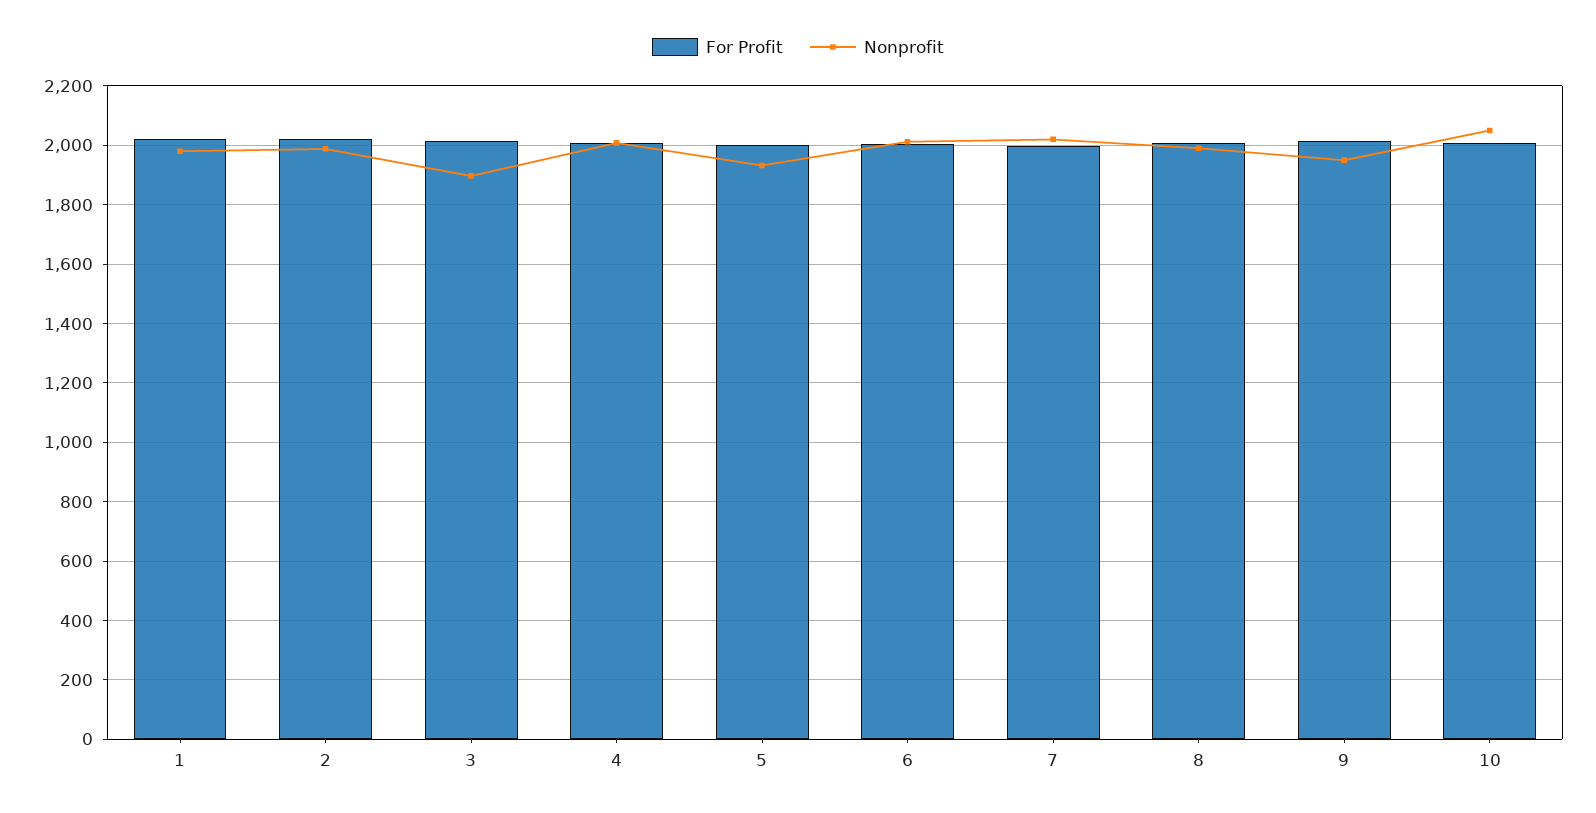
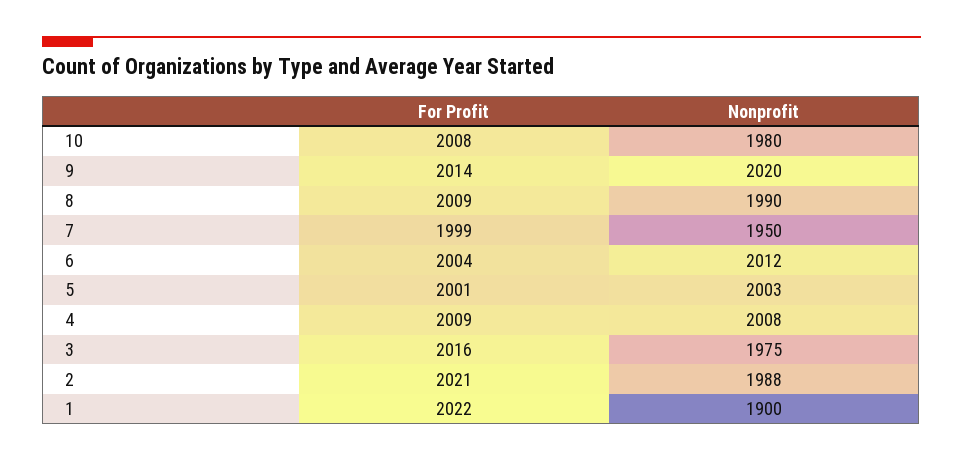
  {
    "For Profit": {
      "1": 2022,
      "2": 2021,
      "3": 2016,
      "4": 2009,
      "5": 2001,
      "6": 2004,
      "7": 1999,
      "8": 2009,
      "9": 2014,
      "10": 2008
    },
    "Nonprofit": {
-     "1": 1975,
+     "1": 1900,
      "2": 1988,
-     "3": 1900,
+     "3": 1975,
      "4": 2008,
-     "5": 1925,
+     "5": 2003,
      "6": 2012,
-     "7": 2025,
+     "7": 1950,
      "8": 1990,
-     "9": 1950,
+     "9": 2020,
-     "10": 2050
+     "10": 1980
    }
  }

